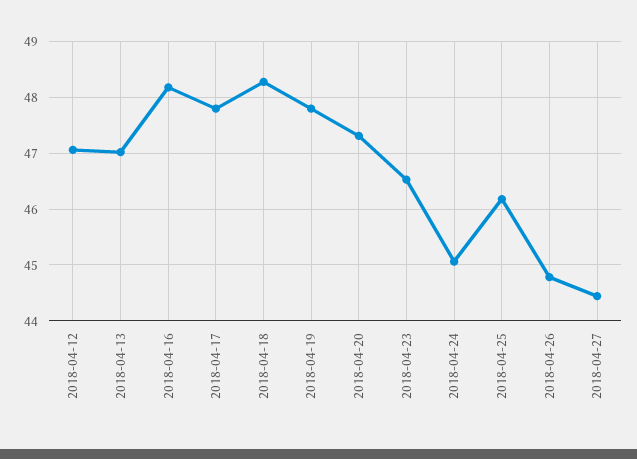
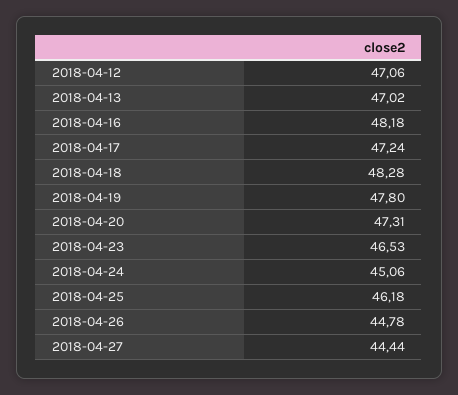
  {
    "2018-04-12": 47.06,
    "2018-04-13": 47.02,
    "2018-04-16": 48.18,
-   "2018-04-17": 47.8,
+   "2018-04-17": 47.24,
    "2018-04-18": 48.28,
    "2018-04-19": 47.8,
    "2018-04-20": 47.31,
    "2018-04-23": 46.53,
    "2018-04-24": 45.06,
    "2018-04-25": 46.18,
    "2018-04-26": 44.78,
    "2018-04-27": 44.44
  }

